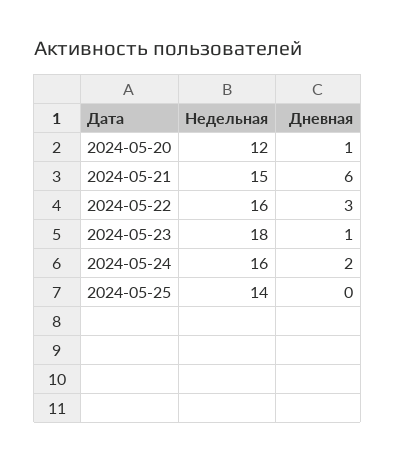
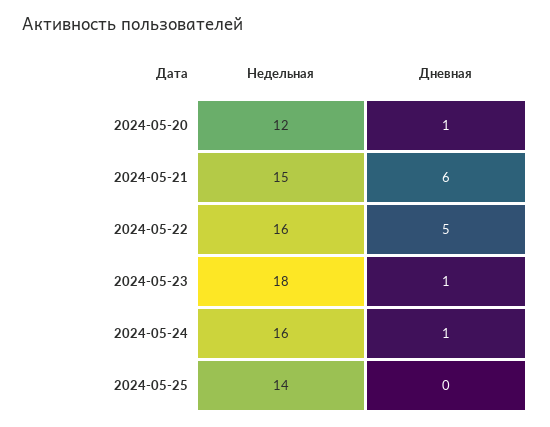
  {
    "Недельная": {
      "2024-05-20": 12,
      "2024-05-21": 15,
      "2024-05-22": 16,
      "2024-05-23": 18,
      "2024-05-24": 16,
      "2024-05-25": 14
    },
    "Дневная": {
      "2024-05-20": 1,
      "2024-05-21": 6,
-     "2024-05-22": 3,
+     "2024-05-22": 5,
      "2024-05-23": 1,
-     "2024-05-24": 2,
+     "2024-05-24": 1,
      "2024-05-25": 0
    }
  }

